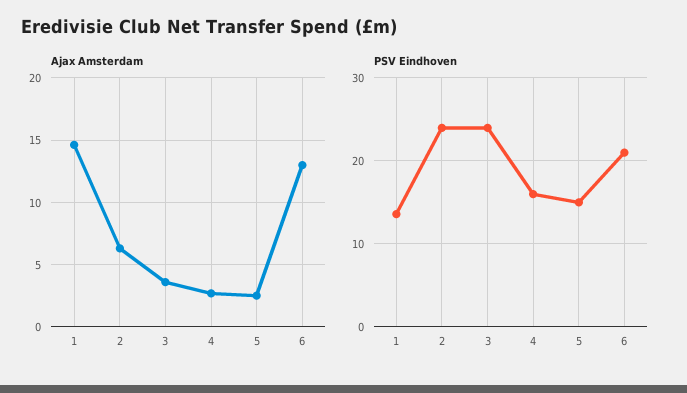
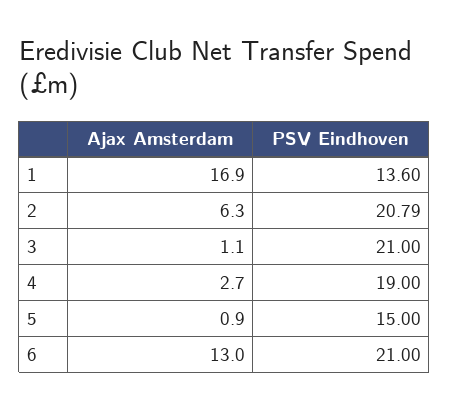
  {
    "Ajax Amsterdam": {
-     "1": 14.5,
+     "1": 16.9,
      "2": 6.3,
-     "3": 3.5,
+     "3": 1.1,
      "4": 2.7,
-     "5": 2.5,
+     "5": 0.9,
      "6": 13
    },
    "PSV Eindhoven": {
      "1": 13.6,
-     "2": 24,
+     "2": 20.79,
-     "3": 24,
+     "3": 21,
-     "4": 16,
+     "4": 19,
      "5": 15,
      "6": 21
    }
  }

